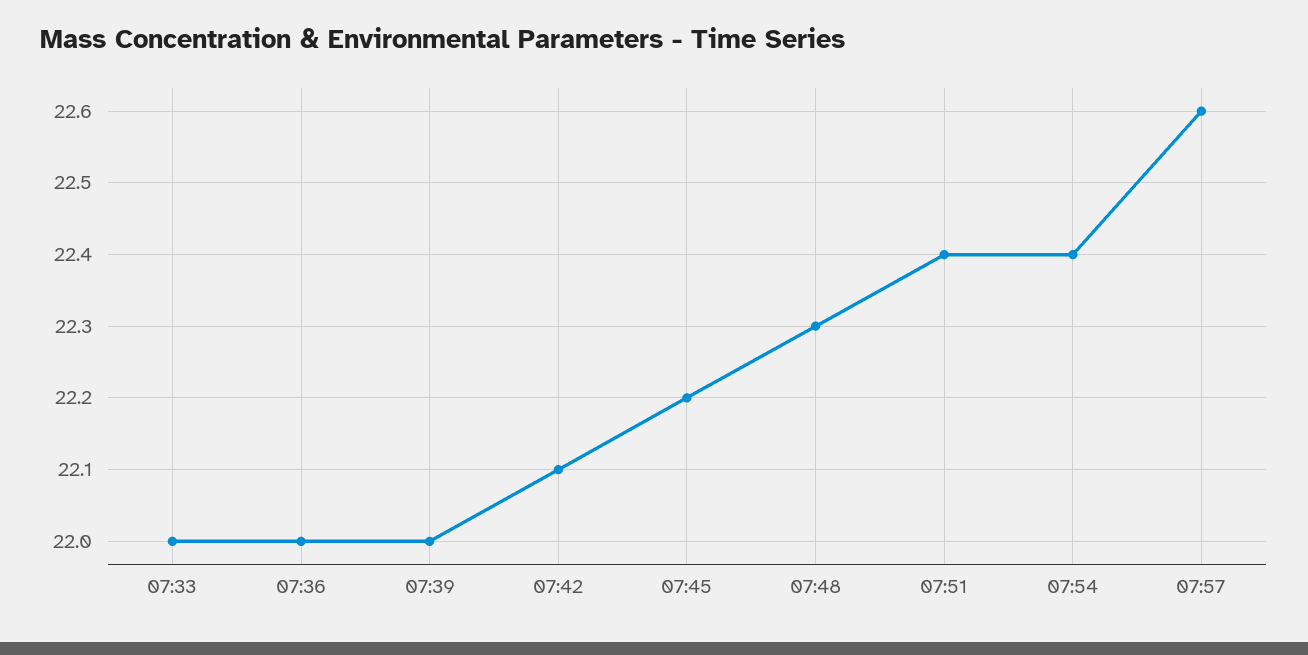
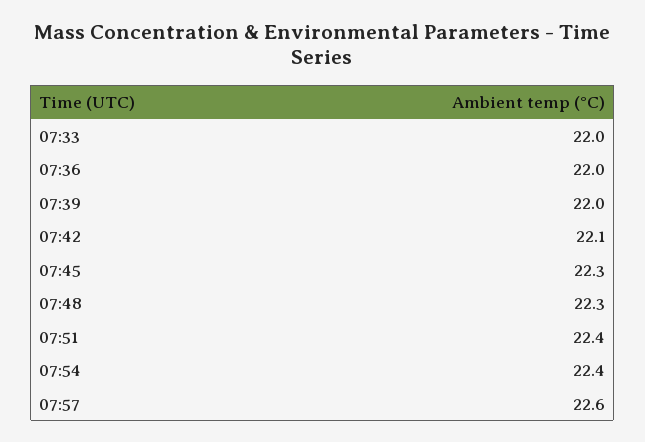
  {
    "07:33": 22,
    "07:36": 22,
    "07:39": 22,
    "07:42": 22.1,
-   "07:45": 22.2,
+   "07:45": 22.3,
    "07:48": 22.3,
    "07:51": 22.4,
    "07:54": 22.4,
    "07:57": 22.6
  }

